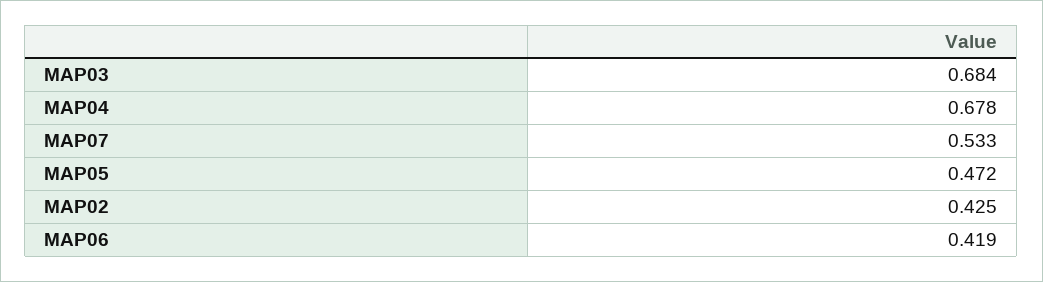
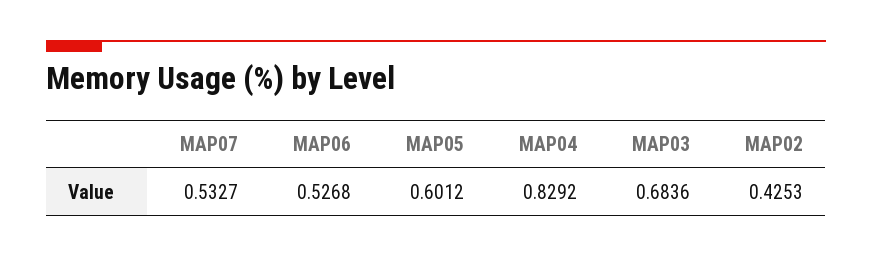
  {
    "MAP03": 0.6836,
-   "MAP04": 0.678,
+   "MAP04": 0.8292,
    "MAP07": 0.5327,
-   "MAP05": 0.472,
+   "MAP05": 0.6012,
    "MAP02": 0.4253,
-   "MAP06": 0.419
+   "MAP06": 0.5268
  }

